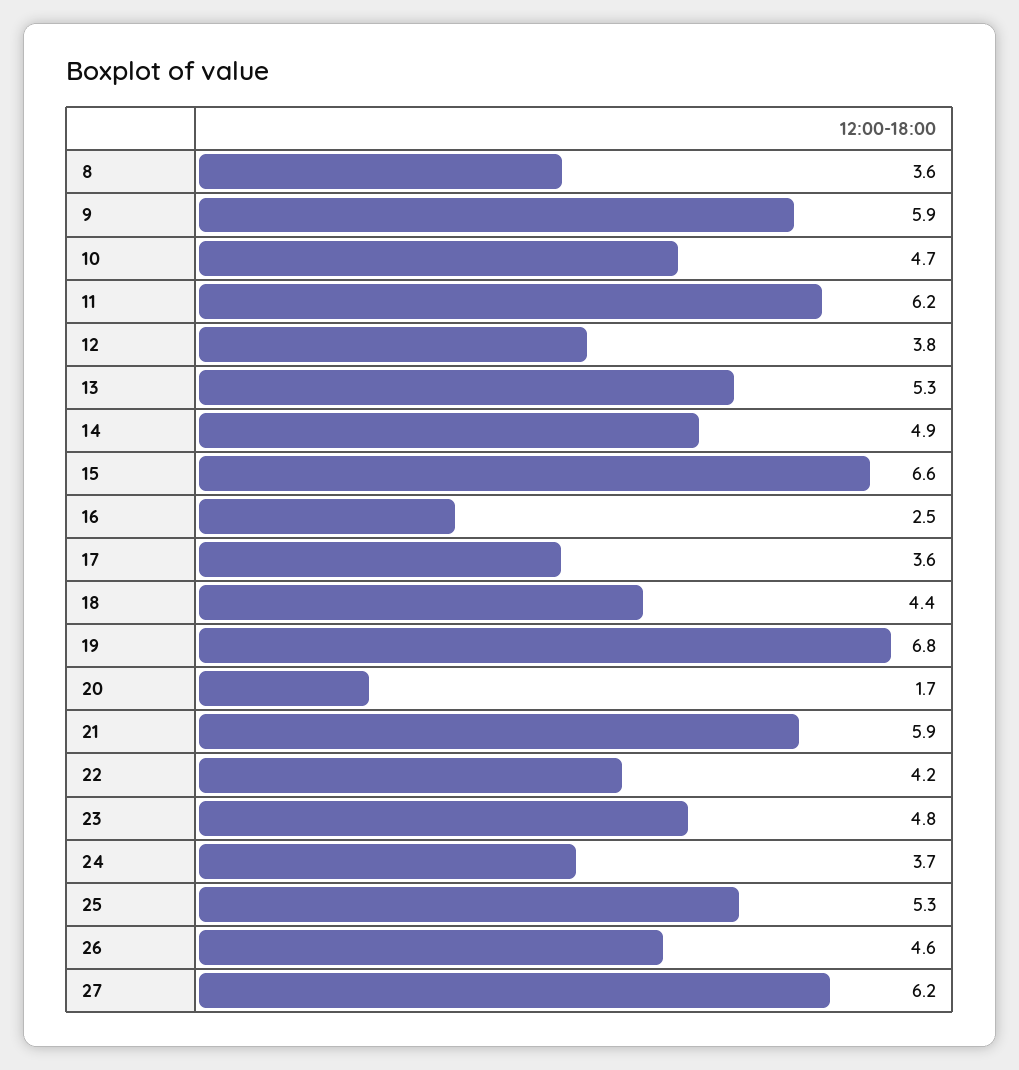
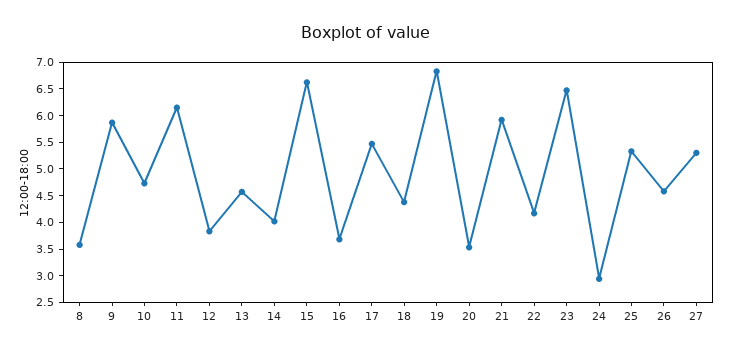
  {
    "8": 3.6,
    "9": 5.9,
    "10": 4.7,
    "11": 6.2,
    "12": 3.8,
-   "13": 5.3,
+   "13": 4.5,
-   "14": 4.9,
+   "14": 4,
    "15": 6.6,
-   "16": 2.5,
+   "16": 3.75,
-   "17": 3.6,
+   "17": 5.5,
    "18": 4.4,
    "19": 6.8,
-   "20": 1.7,
+   "20": 3.5,
    "21": 5.9,
    "22": 4.2,
-   "23": 4.8,
+   "23": 6.5,
-   "24": 3.7,
+   "24": 3,
    "25": 5.3,
    "26": 4.6,
-   "27": 6.2
+   "27": 5.25
  }

